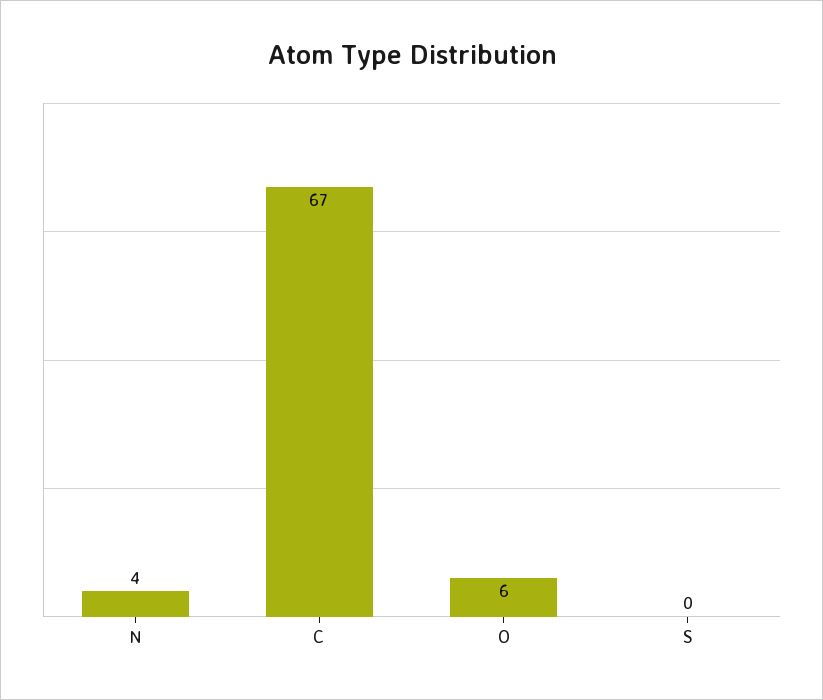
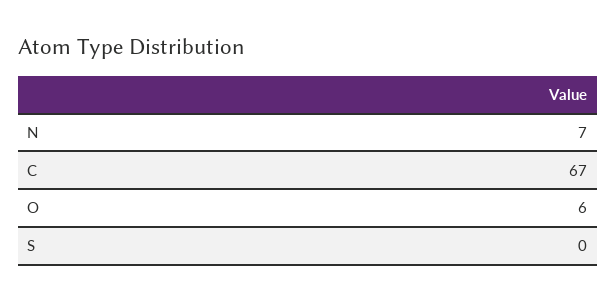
  {
-   "N": 4,
+   "N": 7,
    "C": 67,
    "O": 6,
    "S": 0
  }

